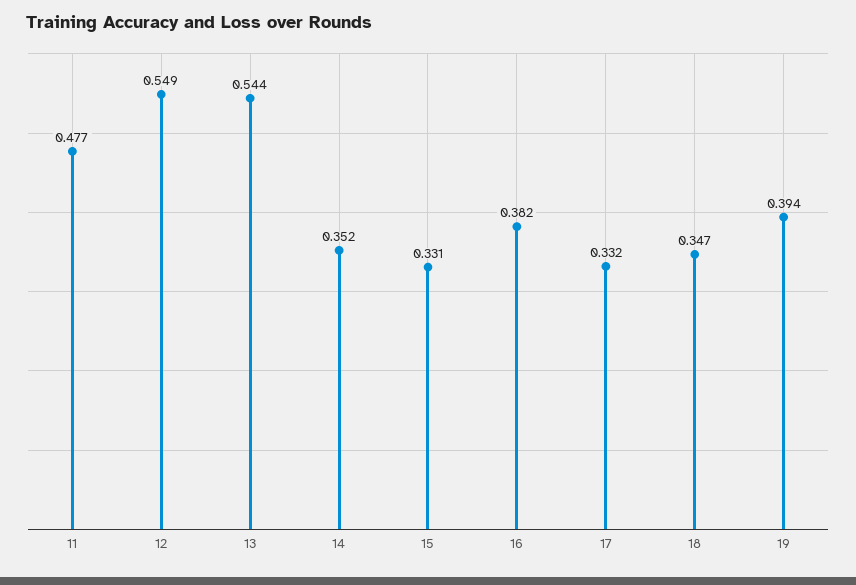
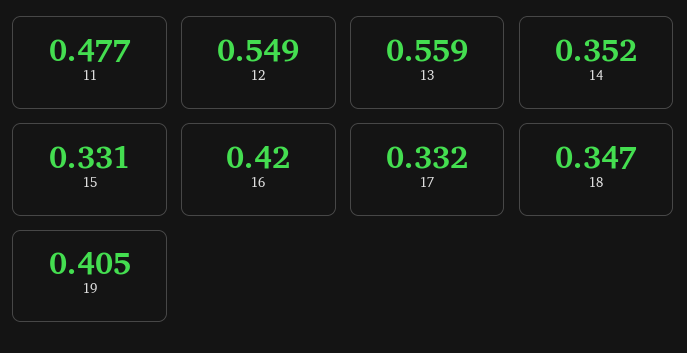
  {
    "11": 0.477,
    "12": 0.549,
-   "13": 0.544,
+   "13": 0.559,
    "14": 0.352,
    "15": 0.331,
-   "16": 0.382,
+   "16": 0.42,
    "17": 0.332,
    "18": 0.347,
-   "19": 0.394
+   "19": 0.405
  }

